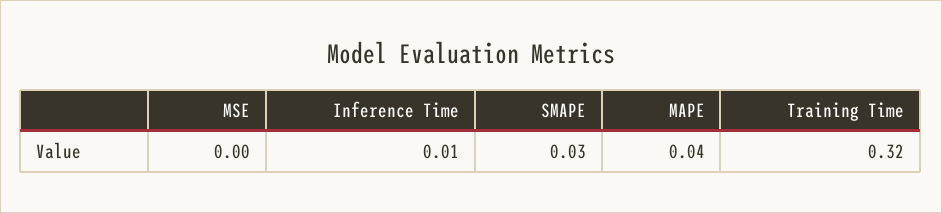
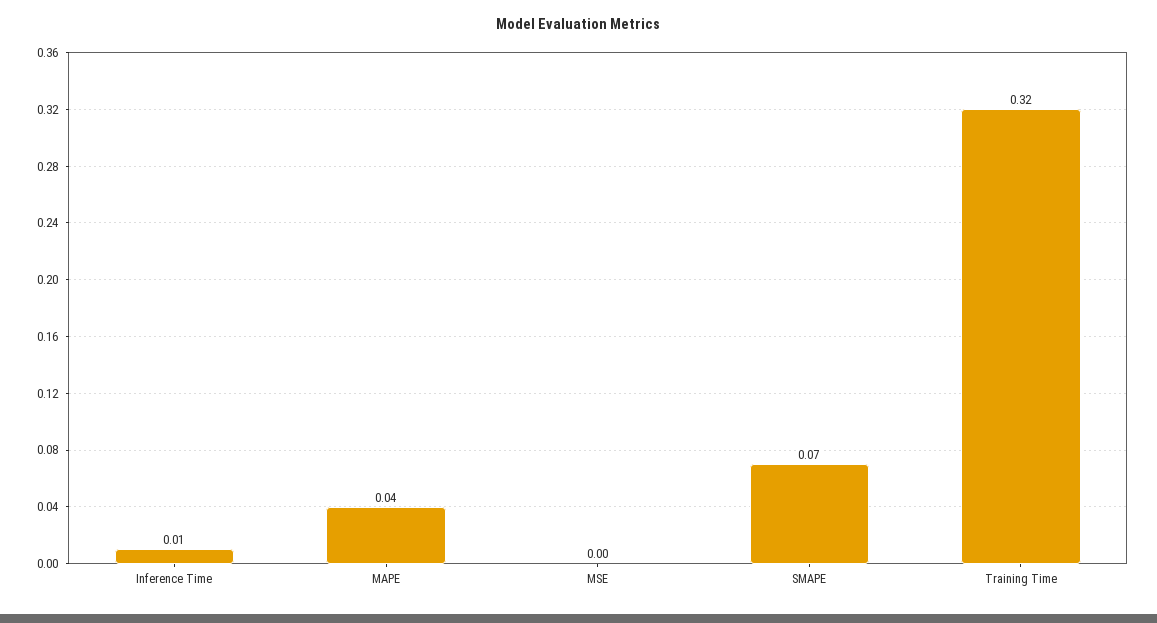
  {
    "MSE": 0,
    "Inference Time": 0.01,
-   "SMAPE": 0.03,
+   "SMAPE": 0.07,
    "MAPE": 0.04,
    "Training Time": 0.32
  }

